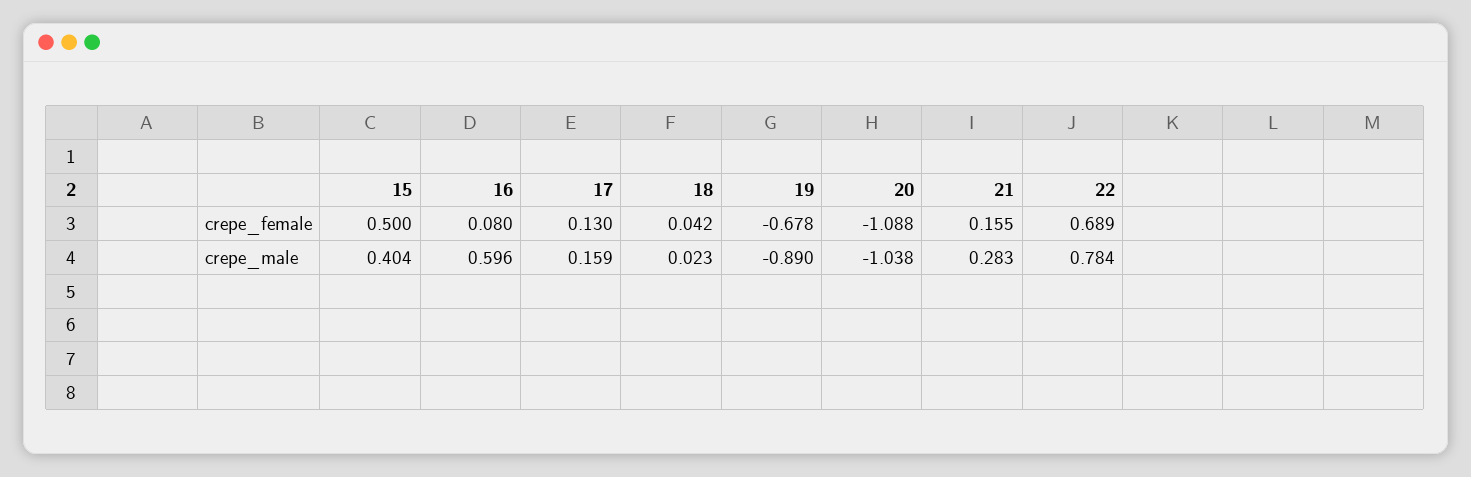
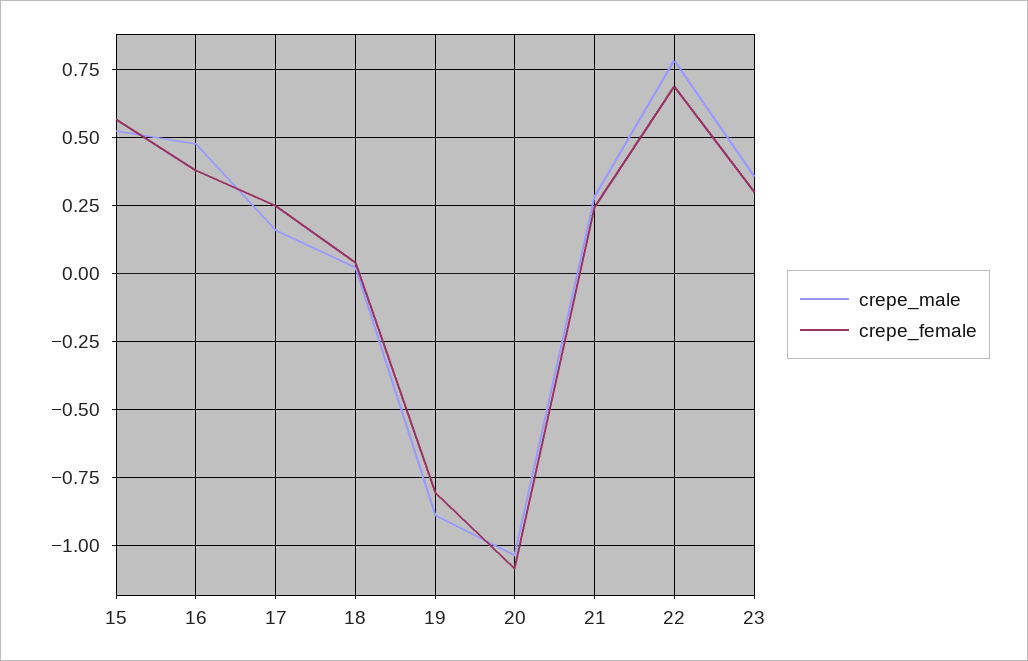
  {
    "crepe_female": {
-     "15": 0.5,
+     "15": 0.575,
-     "16": 0.08,
+     "16": 0.375,
-     "17": 0.13,
+     "17": 0.25,
      "18": 0.042,
-     "19": -0.678,
+     "19": -0.8,
      "20": -1.088,
-     "21": 0.155,
+     "21": 0.25,
-     "22": 0.689
+     "22": 0.689,
+     "23": 0.3
    },
    "crepe_male": {
-     "15": 0.404,
+     "15": 0.525,
-     "16": 0.596,
+     "16": 0.475,
      "17": 0.159,
      "18": 0.023,
      "19": -0.89,
      "20": -1.038,
      "21": 0.283,
-     "22": 0.784
+     "22": 0.784,
+     "23": 0.35
    }
  }

